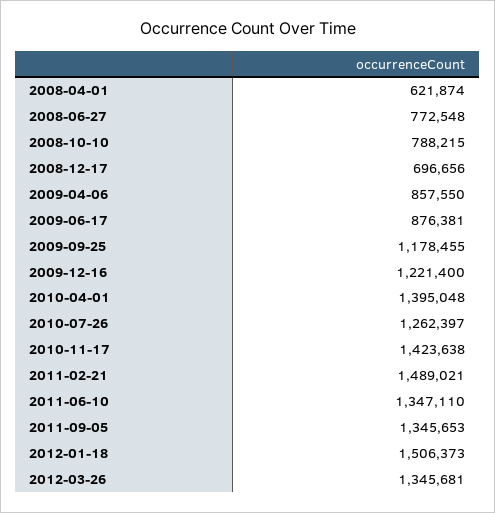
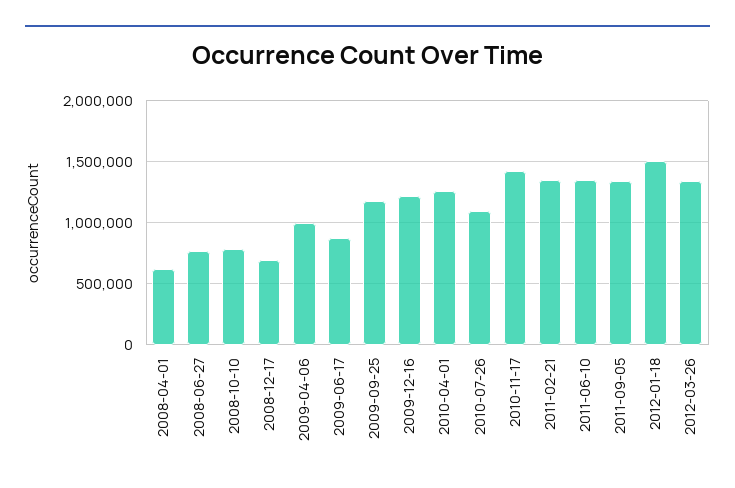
  {
    "2008-04-01": 621874,
    "2008-06-27": 772548,
    "2008-10-10": 788215,
    "2008-12-17": 696656,
-   "2009-04-06": 857550,
+   "2009-04-06": 1000000,
    "2009-06-17": 876381,
    "2009-09-25": 1178455,
    "2009-12-16": 1221400,
-   "2010-04-01": 1395048,
+   "2010-04-01": 1250000,
-   "2010-07-26": 1262397,
+   "2010-07-26": 1100000,
    "2010-11-17": 1423638,
-   "2011-02-21": 1489021,
+   "2011-02-21": 1350000,
    "2011-06-10": 1347110,
    "2011-09-05": 1345653,
    "2012-01-18": 1506373,
    "2012-03-26": 1345681
  }

